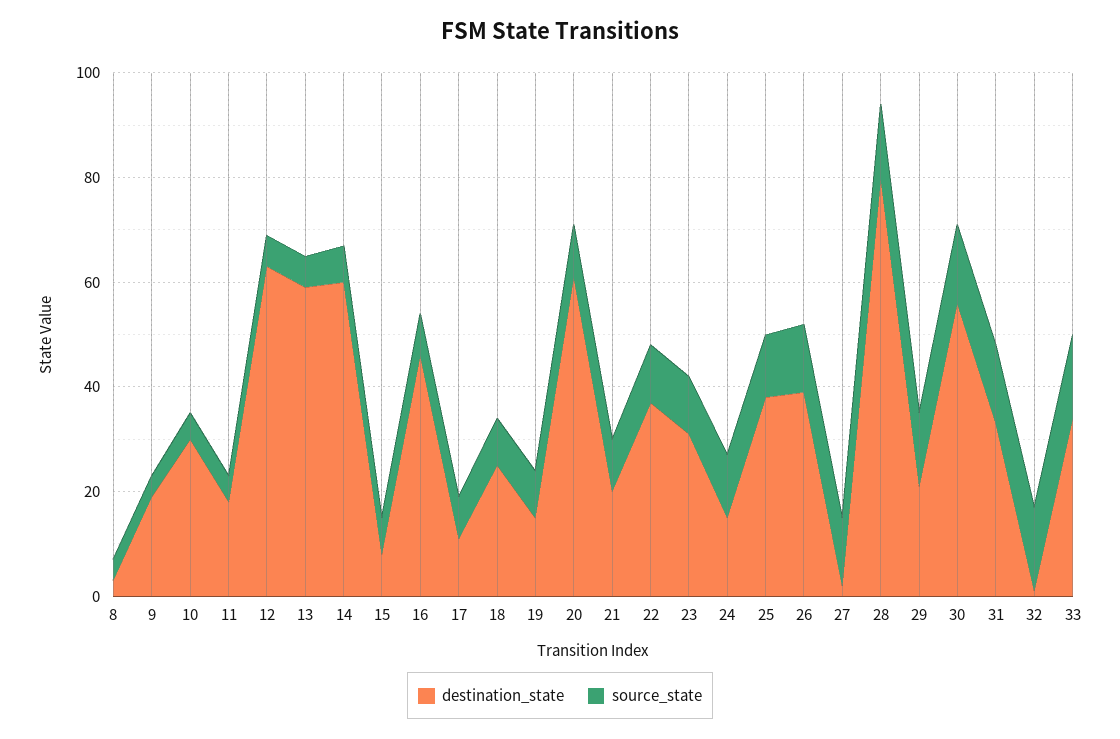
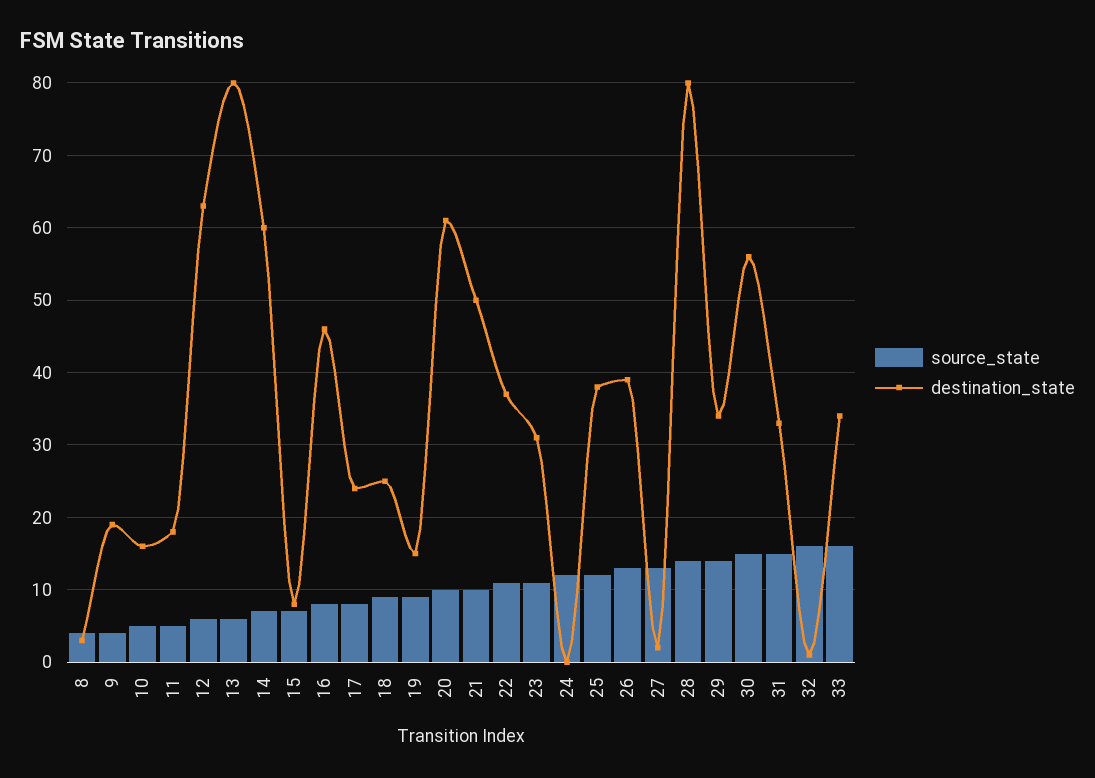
  {
    "destination_state": {
      "8": 3,
      "9": 19,
-     "10": 30,
+     "10": 16,
      "11": 18,
      "12": 63,
-     "13": 60,
+     "13": 80,
      "14": 60,
      "15": 8,
      "16": 46,
-     "17": 10,
+     "17": 24,
      "18": 25,
      "19": 15,
      "20": 61,
-     "21": 20,
+     "21": 50,
      "22": 37,
      "23": 31,
-     "24": 15,
+     "24": 0,
      "25": 38,
      "26": 39,
      "27": 2,
      "28": 80,
-     "29": 20,
+     "29": 34,
      "30": 56,
      "31": 33,
      "32": 1,
      "33": 34
    },
    "source_state": {
      "8": 4,
      "9": 4,
      "10": 5,
      "11": 5,
      "12": 6,
      "13": 6,
      "14": 7,
      "15": 7,
      "16": 8,
      "17": 8,
      "18": 9,
      "19": 9,
      "20": 10,
      "21": 10,
      "22": 11,
      "23": 11,
      "24": 12,
      "25": 12,
      "26": 13,
      "27": 13,
      "28": 14,
      "29": 14,
      "30": 15,
      "31": 15,
      "32": 16,
      "33": 16
    }
  }

